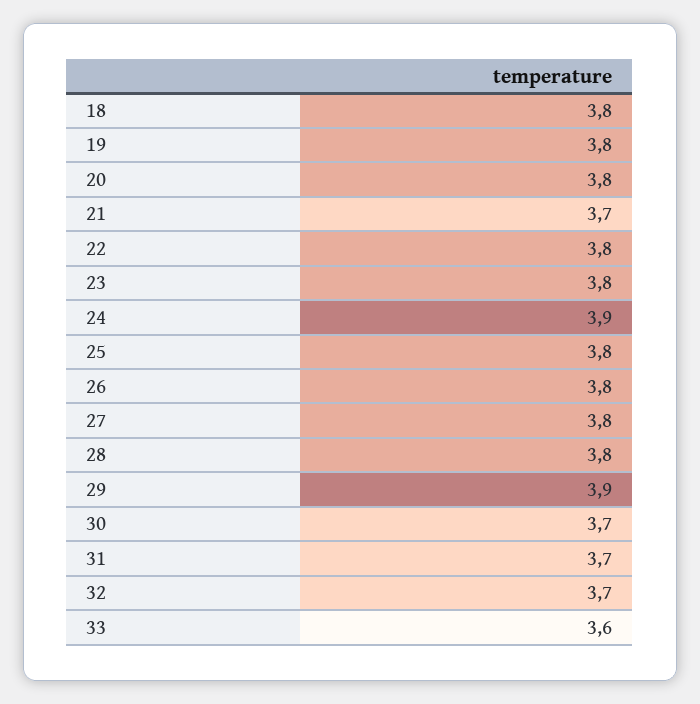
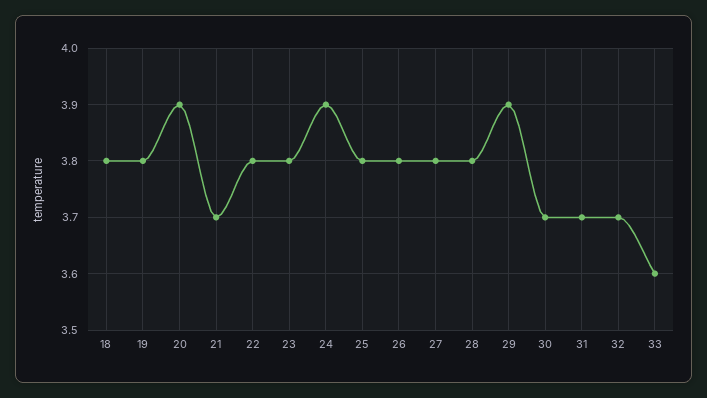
  {
    "18": 3.8,
    "19": 3.8,
-   "20": 3.8,
+   "20": 3.9,
    "21": 3.7,
    "22": 3.8,
    "23": 3.8,
    "24": 3.9,
    "25": 3.8,
    "26": 3.8,
    "27": 3.8,
    "28": 3.8,
    "29": 3.9,
    "30": 3.7,
    "31": 3.7,
    "32": 3.7,
    "33": 3.6
  }

